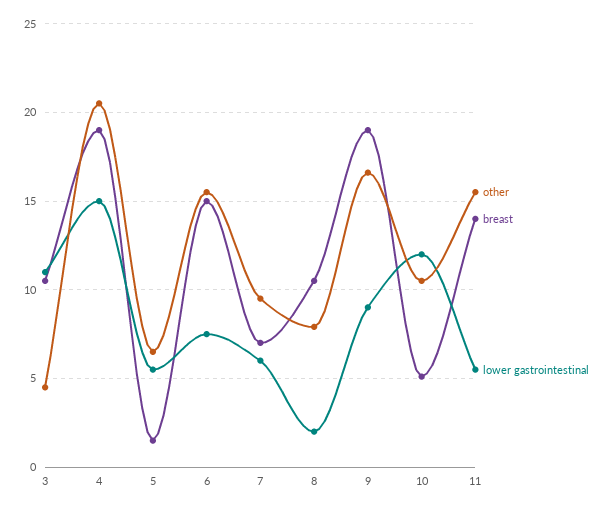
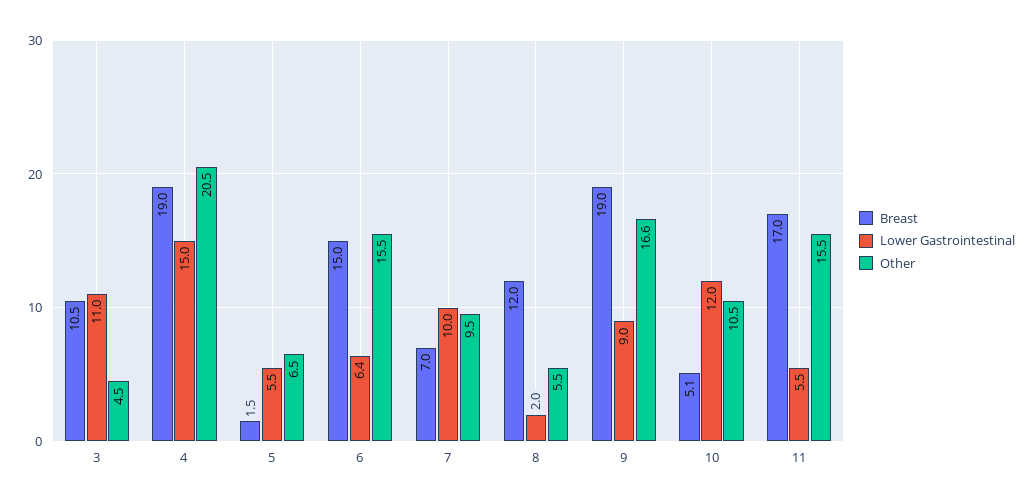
  {
    "other": {
      "3": 4.5,
      "4": 20.5,
      "5": 6.5,
      "6": 15.5,
      "7": 9.5,
-     "8": 8,
+     "8": 5.5,
      "9": 16.6,
      "10": 10.5,
      "11": 15.5
    },
    "breast": {
      "3": 10.5,
      "4": 19,
      "5": 1.5,
      "6": 15,
      "7": 7,
-     "8": 10.5,
+     "8": 12,
      "9": 19,
      "10": 5.1,
-     "11": 14
+     "11": 17
    },
    "lower gastrointestinal": {
      "3": 11,
      "4": 15,
      "5": 5.5,
-     "6": 7.5,
+     "6": 6.4,
-     "7": 6,
+     "7": 10,
      "8": 2,
      "9": 9,
      "10": 12,
      "11": 5.5
    }
  }

